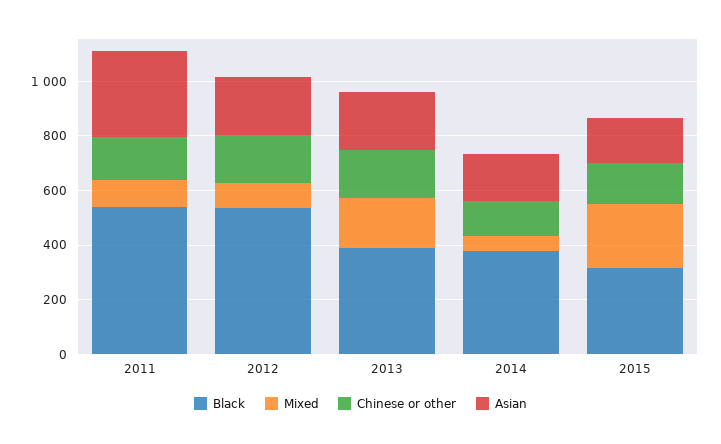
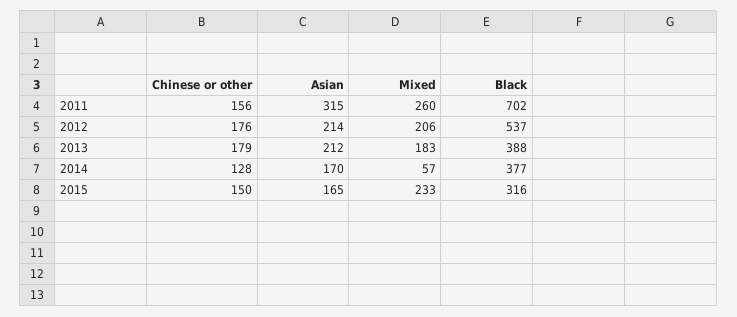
  {
    "Black": {
-     "2011": 550,
+     "2011": 702,
      "2012": 537,
      "2013": 388,
      "2014": 377,
      "2015": 316
    },
    "Mixed": {
-     "2011": 100,
+     "2011": 260,
-     "2012": 100,
+     "2012": 206,
      "2013": 183,
      "2014": 57,
      "2015": 233
    },
    "Chinese or other": {
      "2011": 156,
      "2012": 176,
      "2013": 179,
      "2014": 128,
      "2015": 150
    },
    "Asian": {
      "2011": 315,
      "2012": 214,
      "2013": 212,
      "2014": 170,
      "2015": 165
    }
  }

